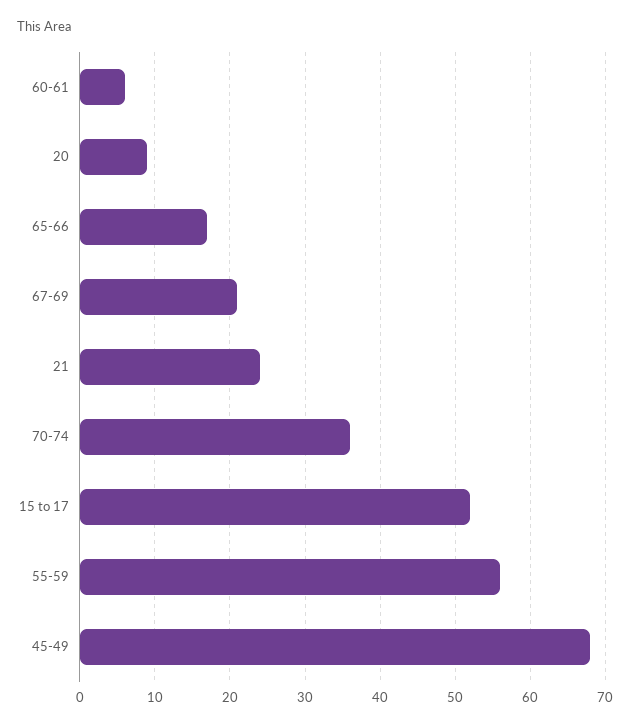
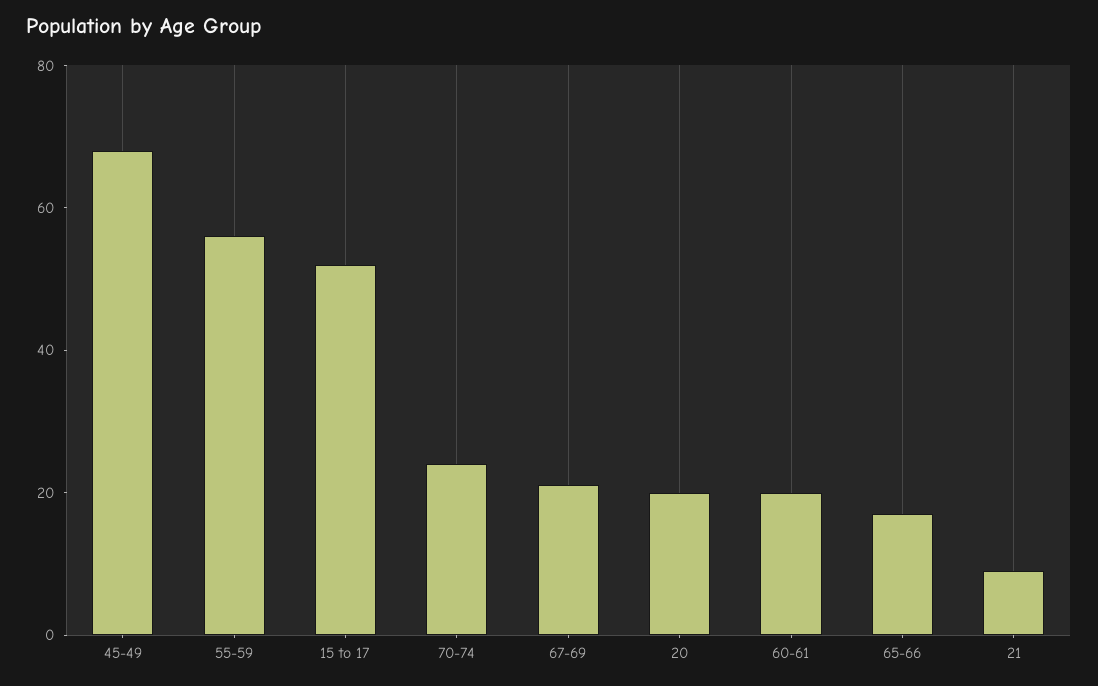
  {
-   "60-61": 6,
+   "60-61": 20,
-   "20": 9,
+   "20": 20,
    "65-66": 17,
    "67-69": 21,
-   "21": 24,
+   "21": 10,
-   "70-74": 36,
+   "70-74": 25,
    "15 to 17": 52,
    "55-59": 56,
    "45-49": 68
  }

